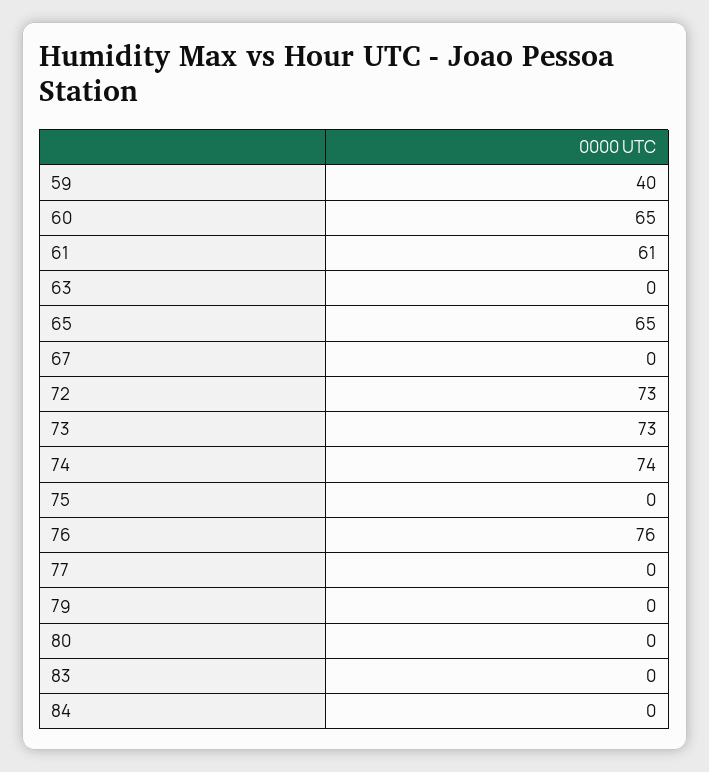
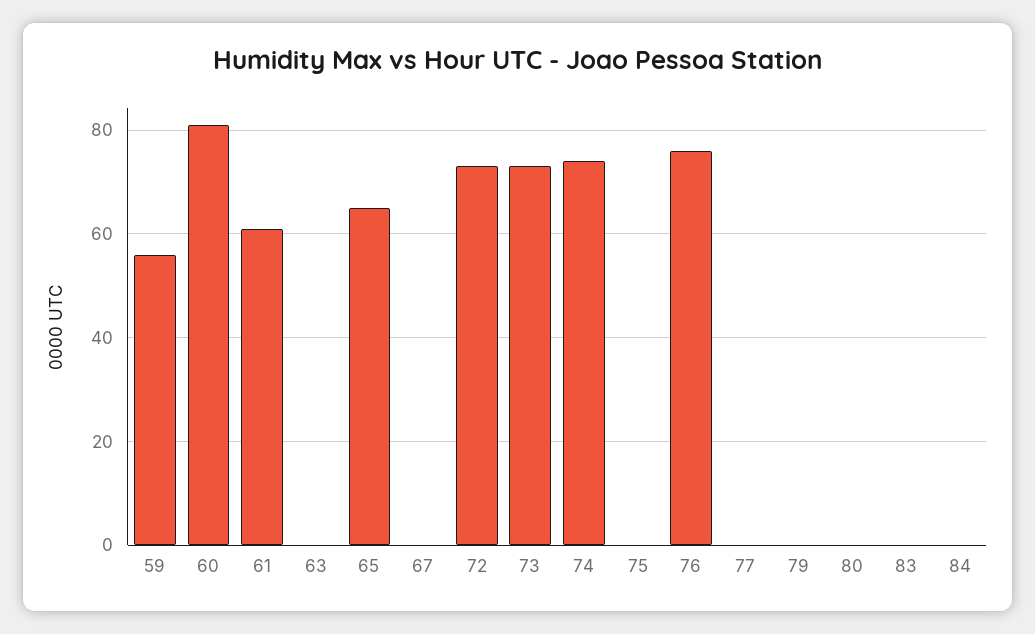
  {
-   "59": 40,
+   "59": 55,
-   "60": 65,
+   "60": 80,
    "61": 61,
    "63": 0,
    "65": 65,
    "67": 0,
    "72": 73,
    "73": 73,
    "74": 74,
    "75": 0,
    "76": 76,
    "77": 0,
    "79": 0,
    "80": 0,
    "83": 0,
    "84": 0
  }

